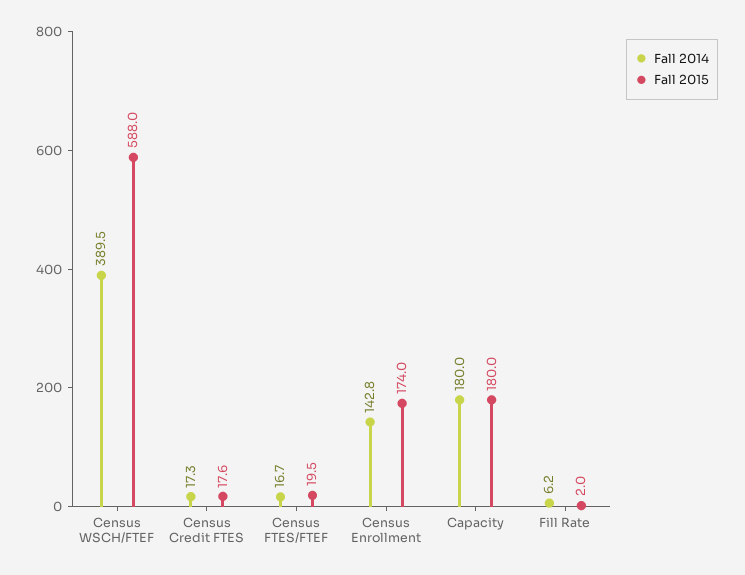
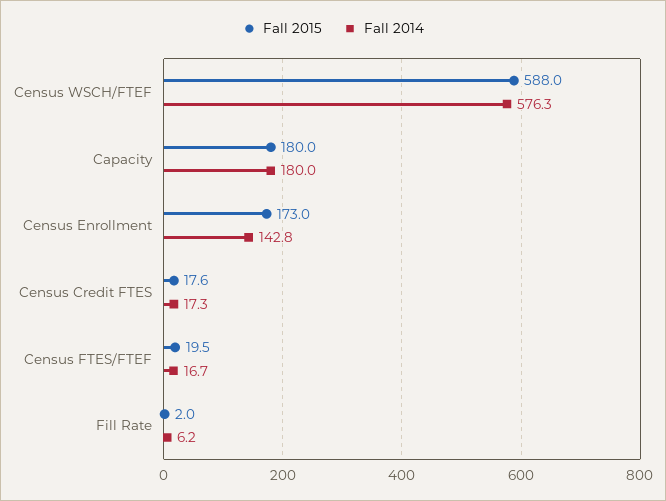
  {
    "Fall 2014": {
-     "Census WSCH/FTEF": 389.5,
+     "Census WSCH/FTEF": 576.3,
      "Census Credit FTES": 17.3,
      "Census FTES/FTEF": 16.7,
      "Census Enrollment": 142.8,
      "Capacity": 180,
      "Fill Rate": 6.2
    },
    "Fall 2015": {
      "Census WSCH/FTEF": 588,
      "Census Credit FTES": 17.6,
      "Census FTES/FTEF": 19.5,
-     "Census Enrollment": 174,
+     "Census Enrollment": 173,
      "Capacity": 180,
      "Fill Rate": 2
    }
  }

